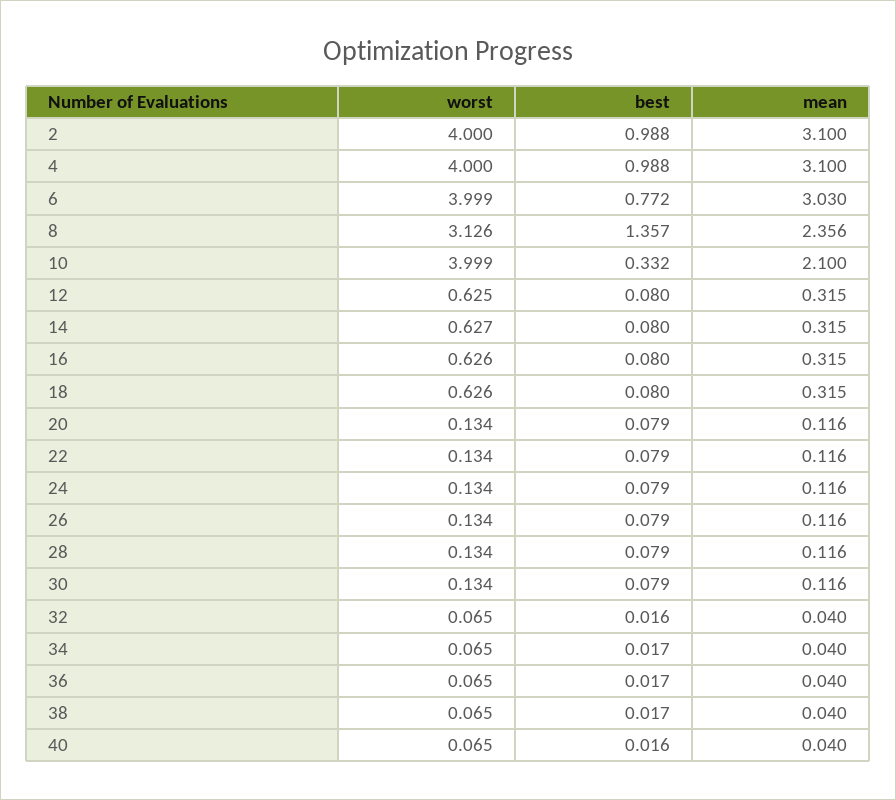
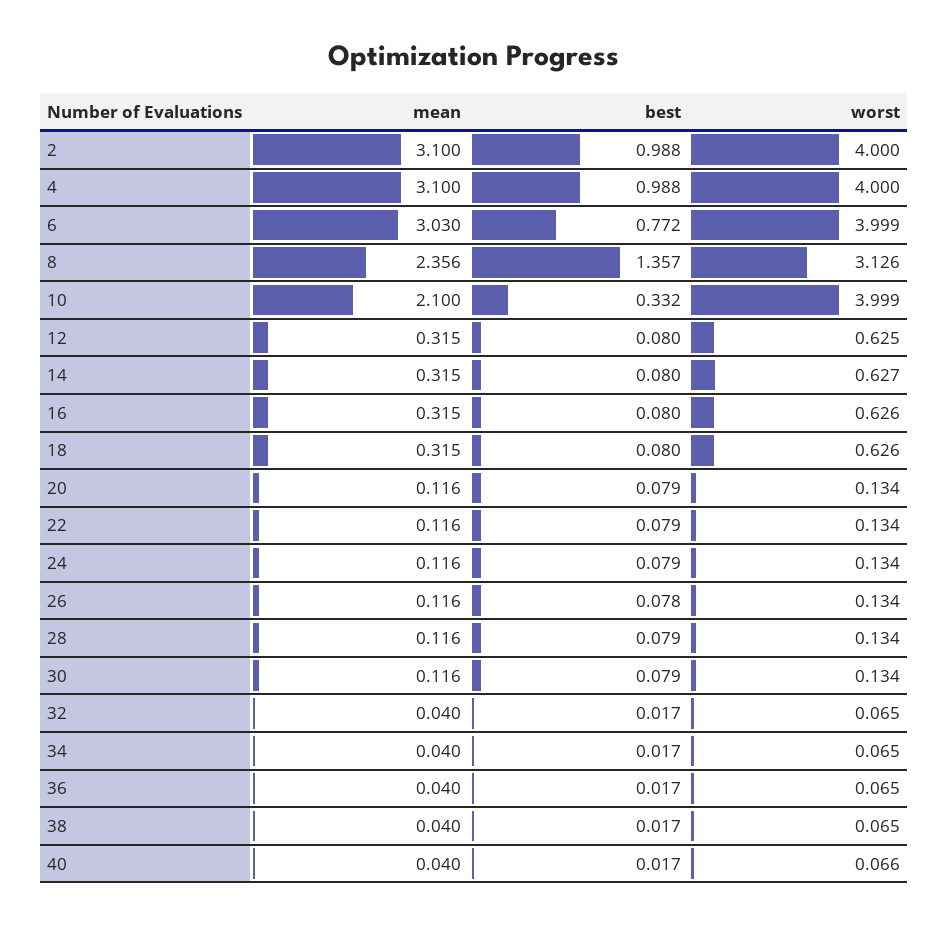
  {
    "worst": {
      "2": 4,
      "4": 4,
      "6": 3.999,
      "8": 3.126,
      "10": 3.999,
      "12": 0.625,
      "14": 0.627,
      "16": 0.626,
      "18": 0.626,
      "20": 0.134,
      "22": 0.134,
      "24": 0.134,
      "26": 0.134,
      "28": 0.134,
      "30": 0.134,
      "32": 0.065,
      "34": 0.065,
      "36": 0.065,
      "38": 0.065,
-     "40": 0.065
+     "40": 0.066
    },
    "best": {
      "2": 0.988,
      "4": 0.988,
      "6": 0.772,
      "8": 1.357,
      "10": 0.332,
      "12": 0.08,
      "14": 0.08,
      "16": 0.08,
      "18": 0.08,
      "20": 0.079,
      "22": 0.079,
      "24": 0.079,
-     "26": 0.079,
+     "26": 0.078,
      "28": 0.079,
      "30": 0.079,
-     "32": 0.016,
+     "32": 0.017,
      "34": 0.017,
      "36": 0.017,
      "38": 0.017,
-     "40": 0.016
+     "40": 0.017
    },
    "mean": {
      "2": 3.1,
      "4": 3.1,
      "6": 3.03,
      "8": 2.356,
      "10": 2.1,
      "12": 0.315,
      "14": 0.315,
      "16": 0.315,
      "18": 0.315,
      "20": 0.116,
      "22": 0.116,
      "24": 0.116,
      "26": 0.116,
      "28": 0.116,
      "30": 0.116,
      "32": 0.04,
      "34": 0.04,
      "36": 0.04,
      "38": 0.04,
      "40": 0.04
    }
  }

